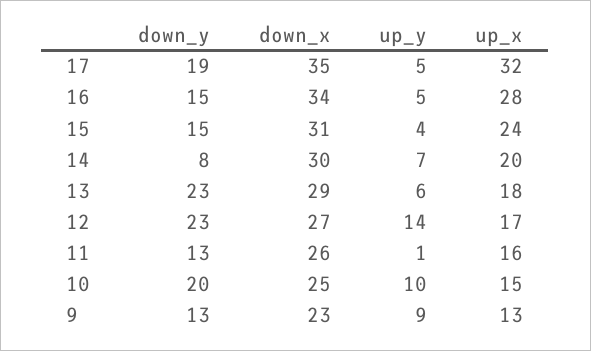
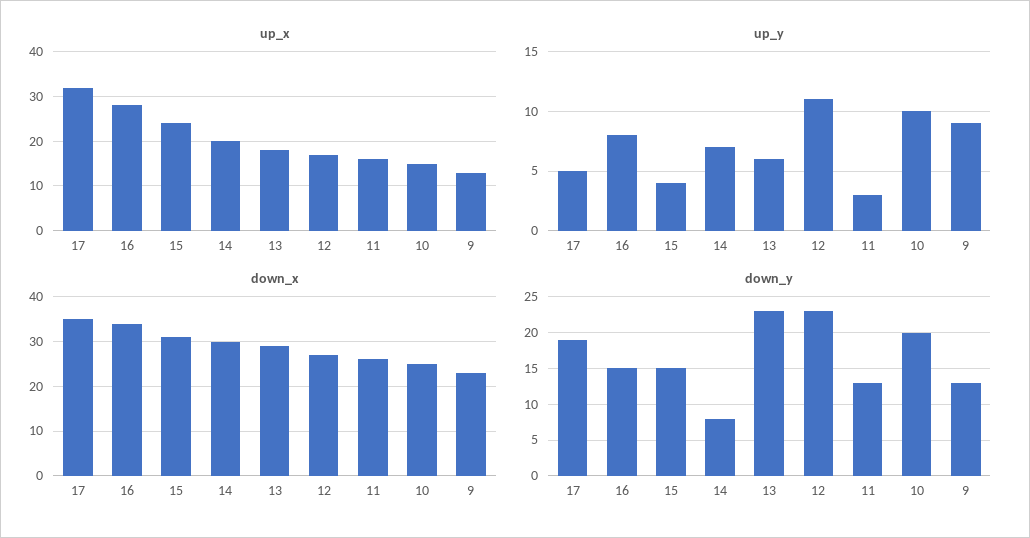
  {
    "down_y": {
      "17": 19,
      "16": 15,
      "15": 15,
      "14": 8,
      "13": 23,
      "12": 23,
      "11": 13,
      "10": 20,
      "9": 13
    },
    "down_x": {
      "17": 35,
      "16": 34,
      "15": 31,
      "14": 30,
      "13": 29,
      "12": 27,
      "11": 26,
      "10": 25,
      "9": 23
    },
    "up_y": {
      "17": 5,
-     "16": 5,
+     "16": 8,
      "15": 4,
      "14": 7,
      "13": 6,
-     "12": 14,
+     "12": 11,
-     "11": 1,
+     "11": 3,
      "10": 10,
      "9": 9
    },
    "up_x": {
      "17": 32,
      "16": 28,
      "15": 24,
      "14": 20,
      "13": 18,
      "12": 17,
      "11": 16,
      "10": 15,
      "9": 13
    }
  }

